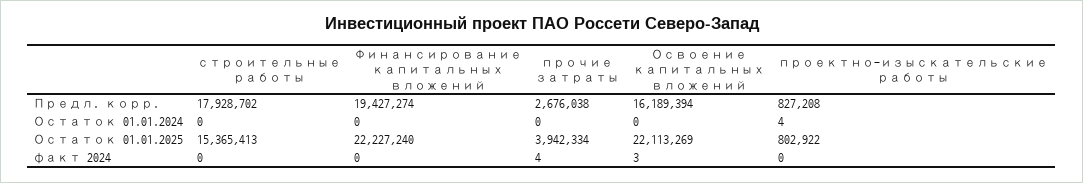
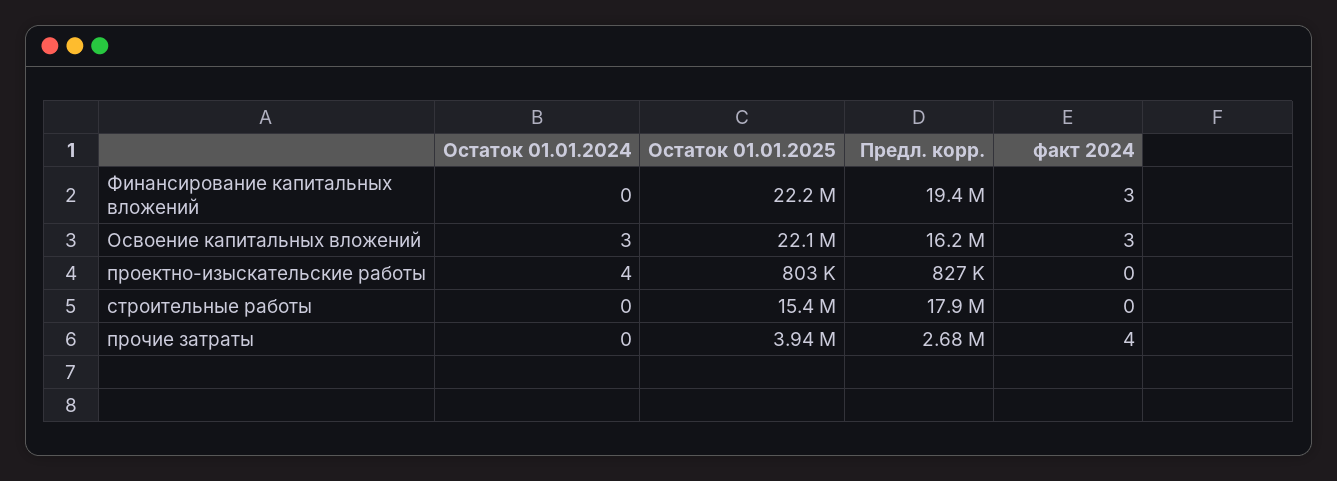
  {
    "строительные работы": {
      "Предл. корр.": 17928702,
      "Остаток 01.01.2024": 0,
      "Остаток 01.01.2025": 15365413,
      "факт 2024": 0
    },
    "Финансирование капитальных вложений": {
      "Предл. корр.": 19427274,
      "Остаток 01.01.2024": 0,
      "Остаток 01.01.2025": 22227240,
-     "факт 2024": 0
+     "факт 2024": 3
    },
    "прочие затраты": {
      "Предл. корр.": 2676038,
      "Остаток 01.01.2024": 0,
      "Остаток 01.01.2025": 3942334,
      "факт 2024": 4
    },
    "Освоение капитальных вложений": {
      "Предл. корр.": 16189394,
-     "Остаток 01.01.2024": 0,
+     "Остаток 01.01.2024": 3,
      "Остаток 01.01.2025": 22113269,
      "факт 2024": 3
    },
    "проектно-изыскательские работы": {
      "Предл. корр.": 827208,
      "Остаток 01.01.2024": 4,
      "Остаток 01.01.2025": 802922,
      "факт 2024": 0
    }
  }

